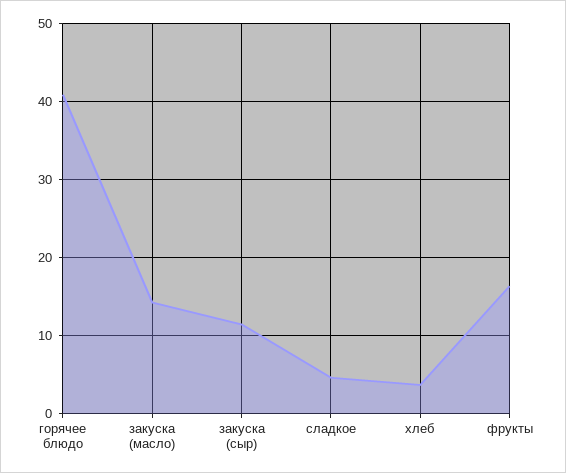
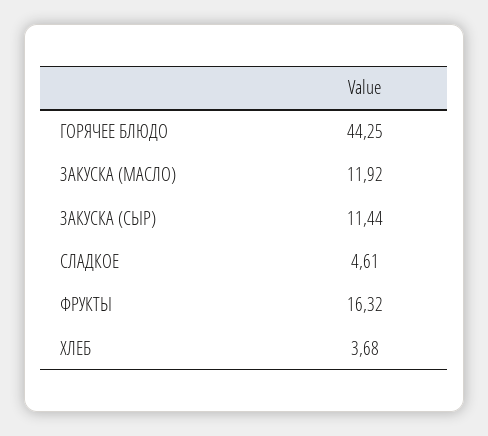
  {
-   "горячее блюдо": 41,
+   "горячее блюдо": 44.25,
-   "закуска (масло)": 14,
+   "закуска (масло)": 11.92,
    "закуска (сыр)": 11.44,
    "сладкое": 4.61,
    "хлеб": 3.68,
    "фрукты": 16.32
  }

